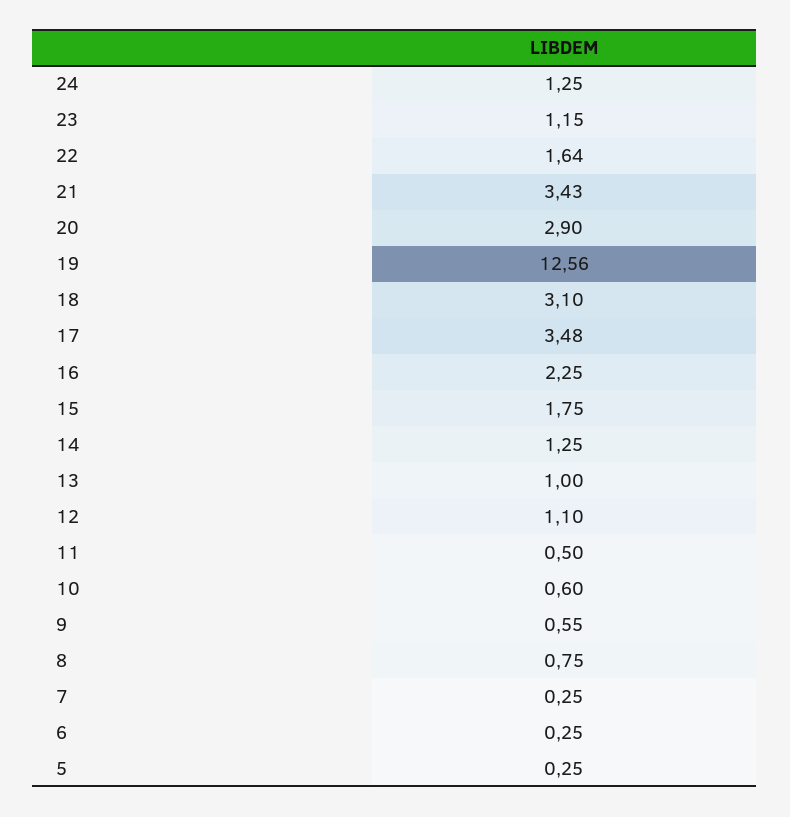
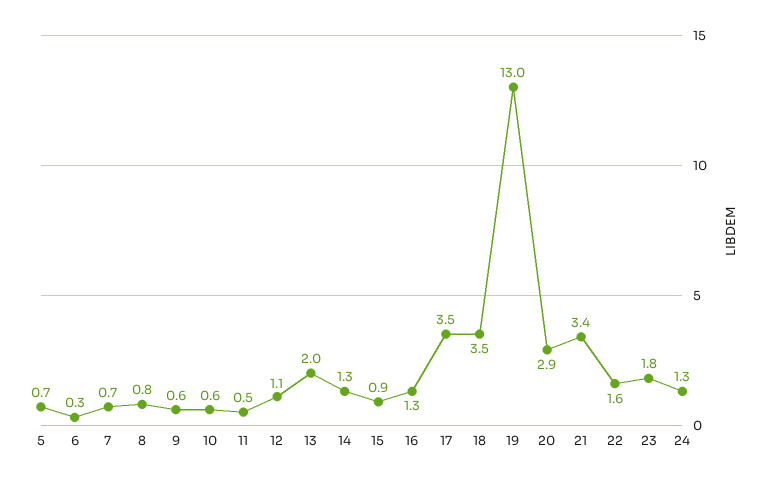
  {
    "24": 1.25,
-   "23": 1.15,
+   "23": 1.8,
    "22": 1.64,
    "21": 3.43,
    "20": 2.9,
-   "19": 12.56,
+   "19": 13,
-   "18": 3.1,
+   "18": 3.5,
    "17": 3.48,
-   "16": 2.25,
+   "16": 1.3,
-   "15": 1.75,
+   "15": 0.9,
    "14": 1.25,
-   "13": 1,
+   "13": 2,
    "12": 1.1,
    "11": 0.5,
    "10": 0.6,
    "9": 0.55,
    "8": 0.75,
-   "7": 0.25,
+   "7": 0.7,
    "6": 0.25,
-   "5": 0.25
+   "5": 0.7
  }

